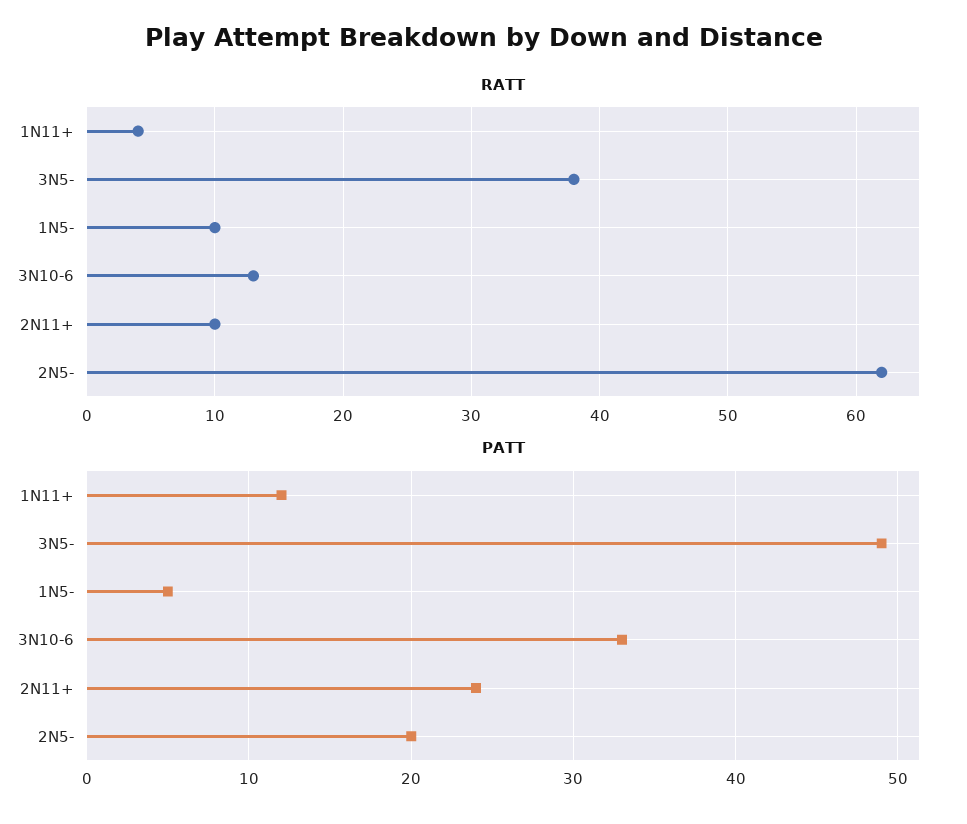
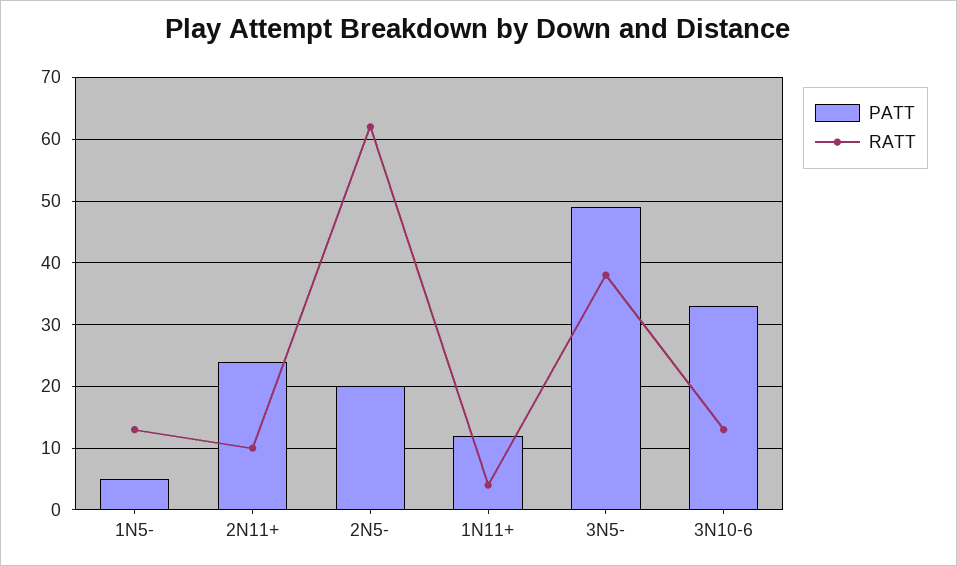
  {
    "RATT": {
      "1N11+": 4,
      "3N5-": 38,
-     "1N5-": 10,
+     "1N5-": 13,
      "3N10-6": 13,
      "2N11+": 10,
      "2N5-": 62
    },
    "PATT": {
      "1N11+": 12,
      "3N5-": 49,
      "1N5-": 5,
      "3N10-6": 33,
      "2N11+": 24,
      "2N5-": 20
    }
  }

